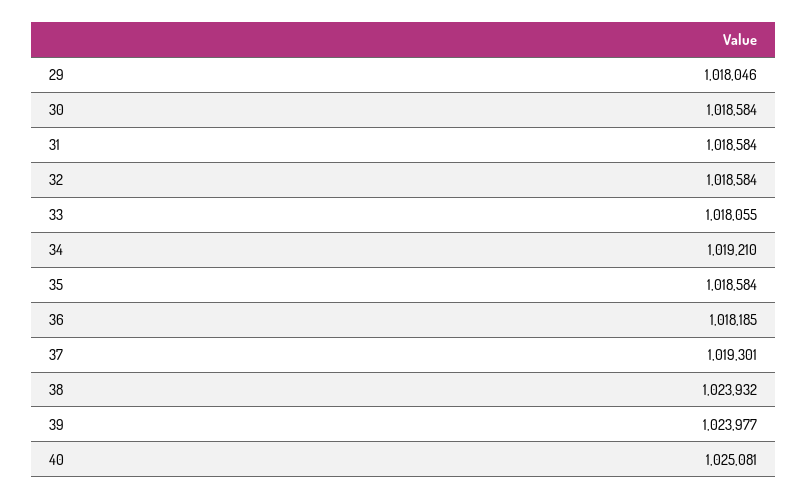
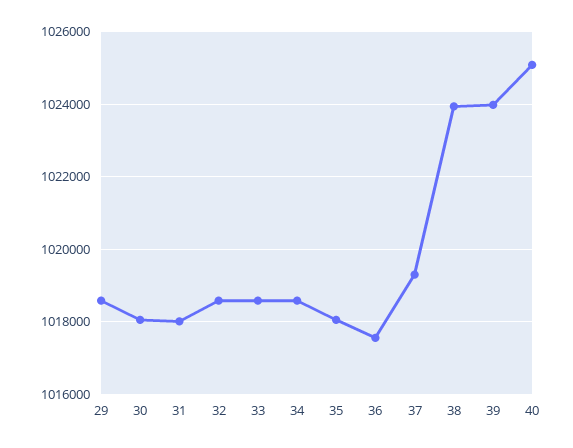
  {
-   "29": 1018046,
+   "29": 1018600,
-   "30": 1018584,
+   "30": 1018000,
-   "31": 1018584,
+   "31": 1018000,
    "32": 1018584,
-   "33": 1018055,
+   "33": 1018600,
-   "34": 1019210,
+   "34": 1018600,
-   "35": 1018584,
+   "35": 1018000,
-   "36": 1018185,
+   "36": 1017600,
    "37": 1019301,
    "38": 1023932,
    "39": 1023977,
    "40": 1025081
  }

